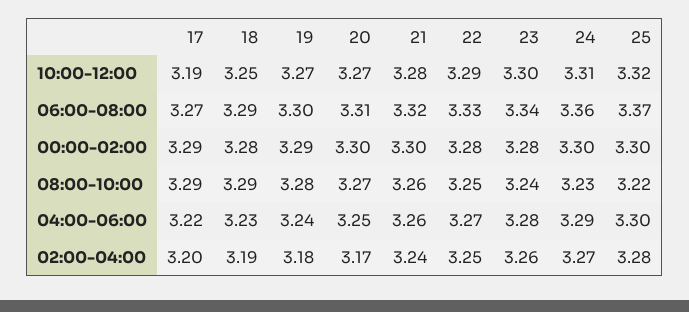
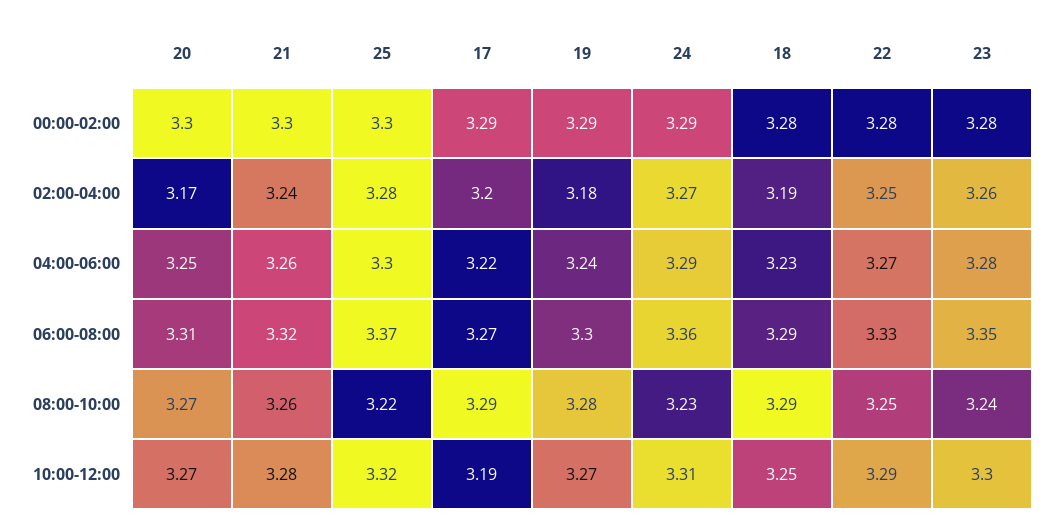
  {
    "17": {
      "10:00-12:00": 3.19,
      "06:00-08:00": 3.27,
      "00:00-02:00": 3.29,
      "08:00-10:00": 3.29,
      "04:00-06:00": 3.22,
      "02:00-04:00": 3.2
    },
    "18": {
      "10:00-12:00": 3.25,
      "06:00-08:00": 3.29,
      "00:00-02:00": 3.28,
      "08:00-10:00": 3.29,
      "04:00-06:00": 3.23,
      "02:00-04:00": 3.19
    },
    "19": {
      "10:00-12:00": 3.27,
      "06:00-08:00": 3.3,
      "00:00-02:00": 3.29,
      "08:00-10:00": 3.28,
      "04:00-06:00": 3.24,
      "02:00-04:00": 3.18
    },
    "20": {
      "10:00-12:00": 3.27,
      "06:00-08:00": 3.31,
      "00:00-02:00": 3.3,
      "08:00-10:00": 3.27,
      "04:00-06:00": 3.25,
      "02:00-04:00": 3.17
    },
    "21": {
      "10:00-12:00": 3.28,
      "06:00-08:00": 3.32,
      "00:00-02:00": 3.3,
      "08:00-10:00": 3.26,
      "04:00-06:00": 3.26,
      "02:00-04:00": 3.24
    },
    "22": {
      "10:00-12:00": 3.29,
      "06:00-08:00": 3.33,
      "00:00-02:00": 3.28,
      "08:00-10:00": 3.25,
      "04:00-06:00": 3.27,
      "02:00-04:00": 3.25
    },
    "23": {
      "10:00-12:00": 3.3,
-     "06:00-08:00": 3.34,
+     "06:00-08:00": 3.35,
      "00:00-02:00": 3.28,
      "08:00-10:00": 3.24,
      "04:00-06:00": 3.28,
      "02:00-04:00": 3.26
    },
    "24": {
      "10:00-12:00": 3.31,
      "06:00-08:00": 3.36,
-     "00:00-02:00": 3.3,
+     "00:00-02:00": 3.29,
      "08:00-10:00": 3.23,
      "04:00-06:00": 3.29,
      "02:00-04:00": 3.27
    },
    "25": {
      "10:00-12:00": 3.32,
      "06:00-08:00": 3.37,
      "00:00-02:00": 3.3,
      "08:00-10:00": 3.22,
      "04:00-06:00": 3.3,
      "02:00-04:00": 3.28
    }
  }

